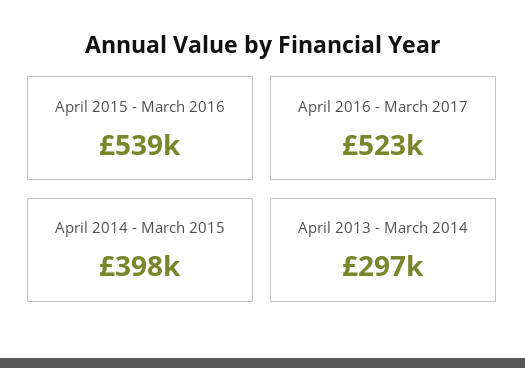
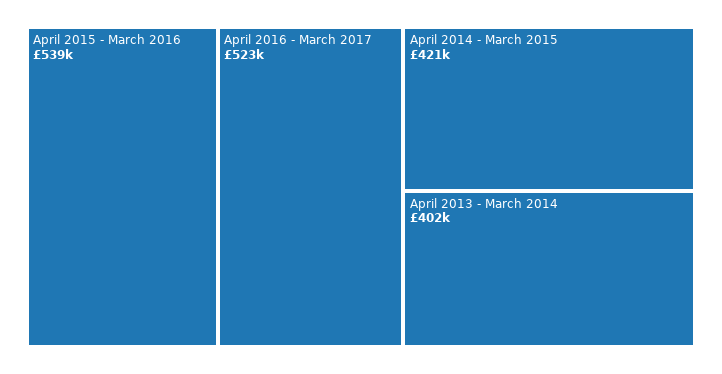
  {
    "April 2015 - March 2016": 539000,
    "April 2016 - March 2017": 523000,
-   "April 2014 - March 2015": 398000,
+   "April 2014 - March 2015": 421000,
-   "April 2013 - March 2014": 297000
+   "April 2013 - March 2014": 402000
  }

